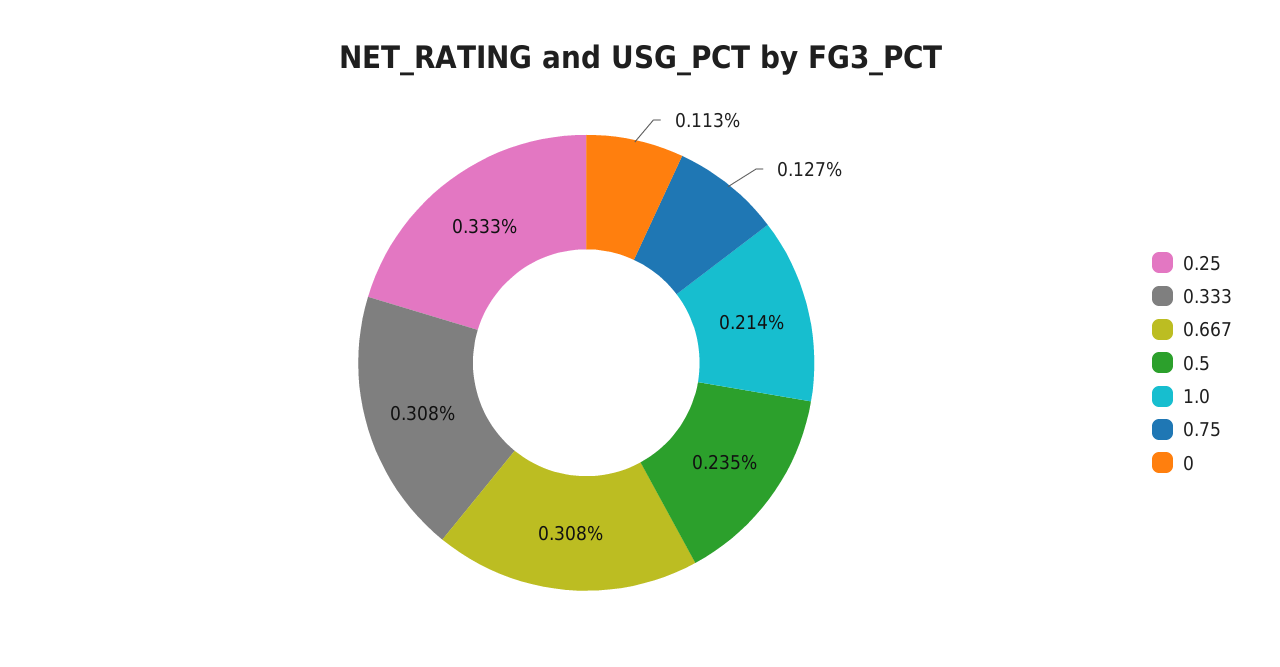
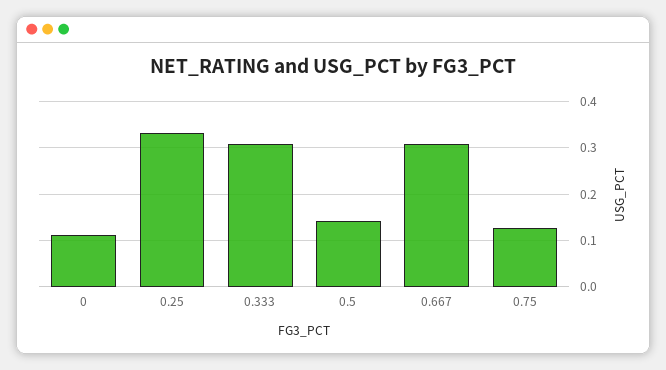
  {
    "0.25": 0.333,
    "0.333": 0.308,
    "0.667": 0.308,
-   "0.5": 0.235,
+   "0.5": 0.14,
-   "1.0": 0.214,
    "0.75": 0.127,
    "0": 0.113
  }

